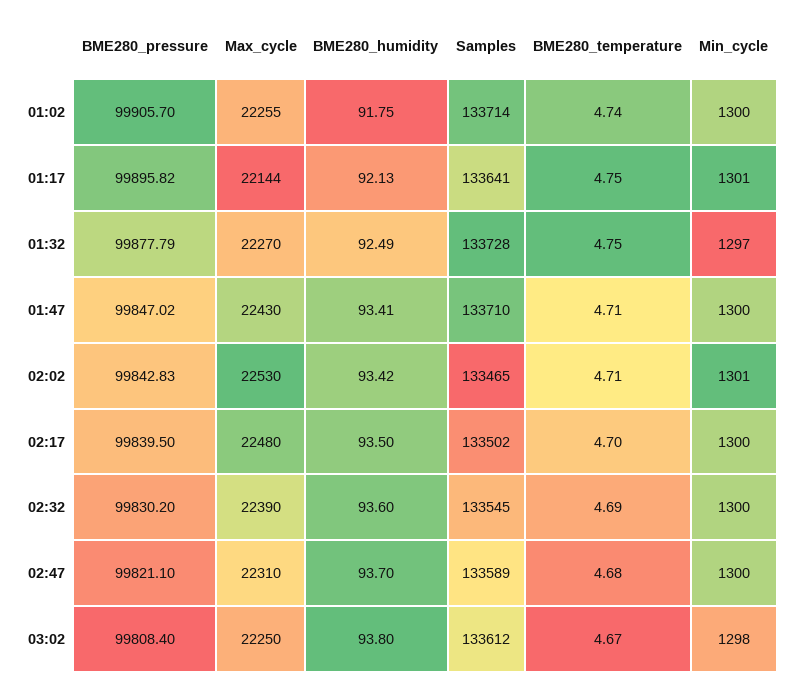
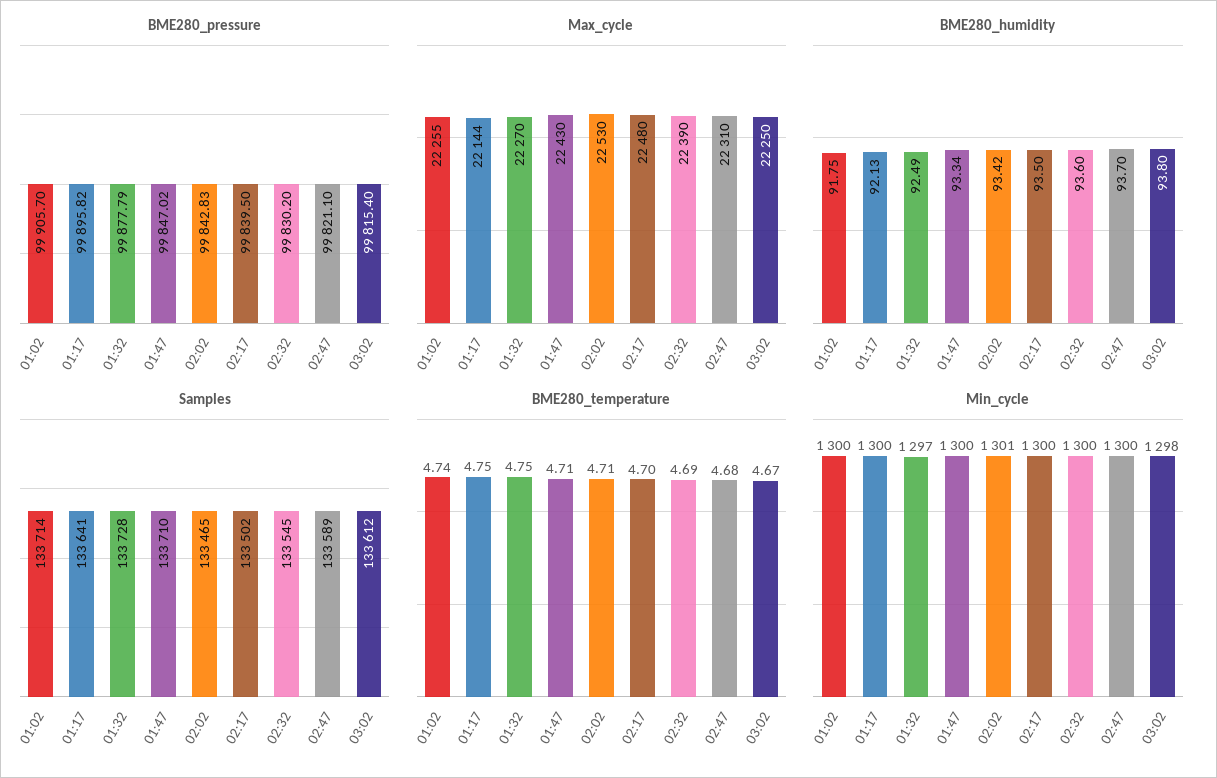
  {
    "BME280_pressure": {
      "01:02": 99905.7,
      "01:17": 99895.82,
      "01:32": 99877.79,
      "01:47": 99847.02,
      "02:02": 99842.83,
      "02:17": 99839.5,
      "02:32": 99830.2,
      "02:47": 99821.1,
-     "03:02": 99808.4
+     "03:02": 99815.4
    },
    "Max_cycle": {
      "01:02": 22255,
      "01:17": 22144,
      "01:32": 22270,
      "01:47": 22430,
      "02:02": 22530,
      "02:17": 22480,
      "02:32": 22390,
      "02:47": 22310,
      "03:02": 22250
    },
    "BME280_humidity": {
      "01:02": 91.75,
      "01:17": 92.13,
      "01:32": 92.49,
-     "01:47": 93.41,
+     "01:47": 93.34,
      "02:02": 93.42,
      "02:17": 93.5,
      "02:32": 93.6,
      "02:47": 93.7,
      "03:02": 93.8
    },
    "Samples": {
      "01:02": 133714,
      "01:17": 133641,
      "01:32": 133728,
      "01:47": 133710,
      "02:02": 133465,
      "02:17": 133502,
      "02:32": 133545,
      "02:47": 133589,
      "03:02": 133612
    },
    "BME280_temperature": {
      "01:02": 4.74,
      "01:17": 4.75,
      "01:32": 4.75,
      "01:47": 4.71,
      "02:02": 4.71,
      "02:17": 4.7,
      "02:32": 4.69,
      "02:47": 4.68,
      "03:02": 4.67
    },
    "Min_cycle": {
      "01:02": 1300,
-     "01:17": 1301,
+     "01:17": 1300,
      "01:32": 1297,
      "01:47": 1300,
      "02:02": 1301,
      "02:17": 1300,
      "02:32": 1300,
      "02:47": 1300,
      "03:02": 1298
    }
  }

